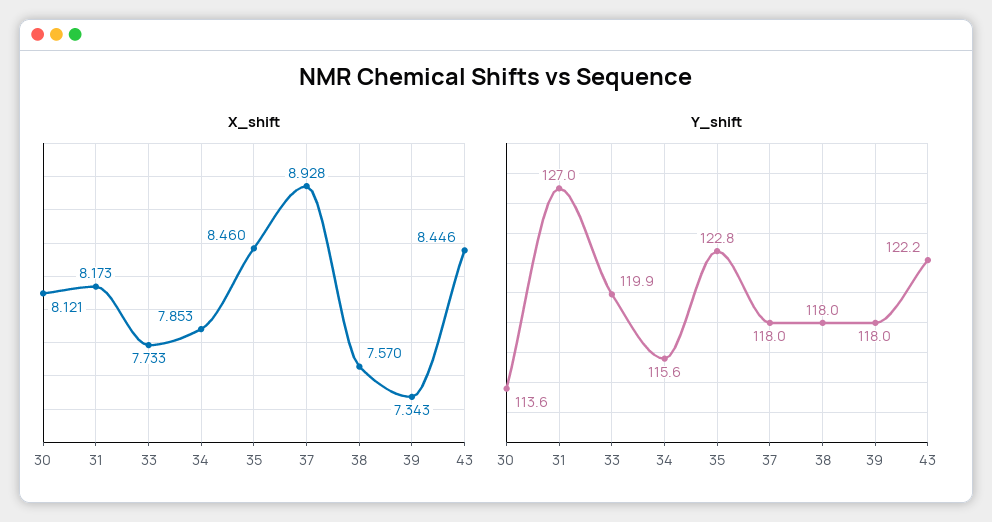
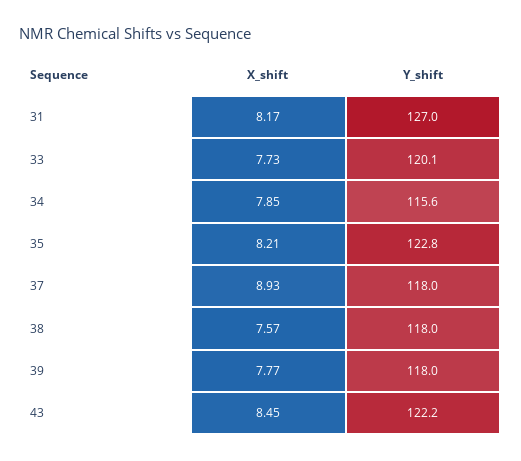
  {
    "X_shift": {
-     "30": 8.121,
      "31": 8.173,
      "33": 7.733,
      "34": 7.853,
-     "35": 8.46,
+     "35": 8.21,
      "37": 8.928,
      "38": 7.57,
-     "39": 7.343,
+     "39": 7.77,
      "43": 8.446
    },
    "Y_shift": {
-     "30": 113.6,
      "31": 127,
-     "33": 119.9,
+     "33": 120.1,
      "34": 115.6,
      "35": 122.8,
      "37": 118,
      "38": 118,
      "39": 118,
      "43": 122.2
    }
  }

